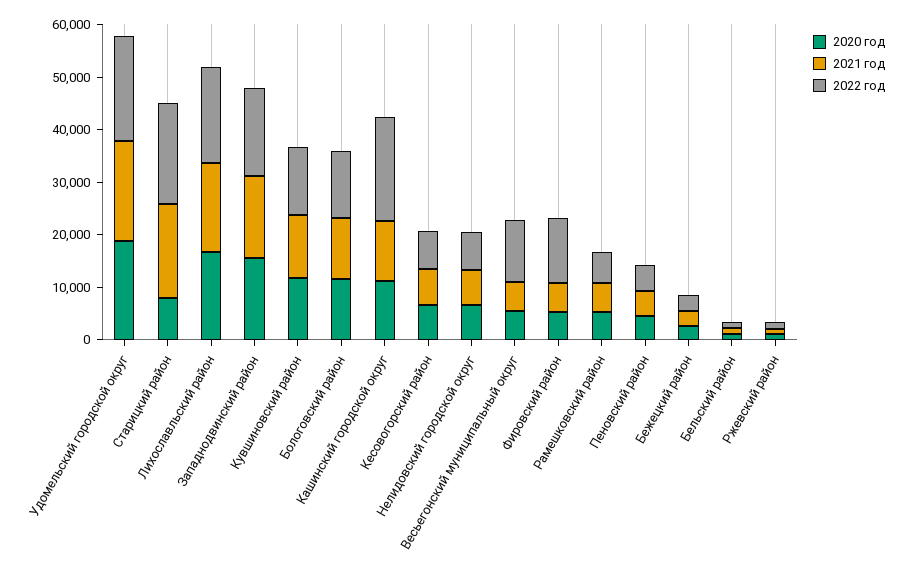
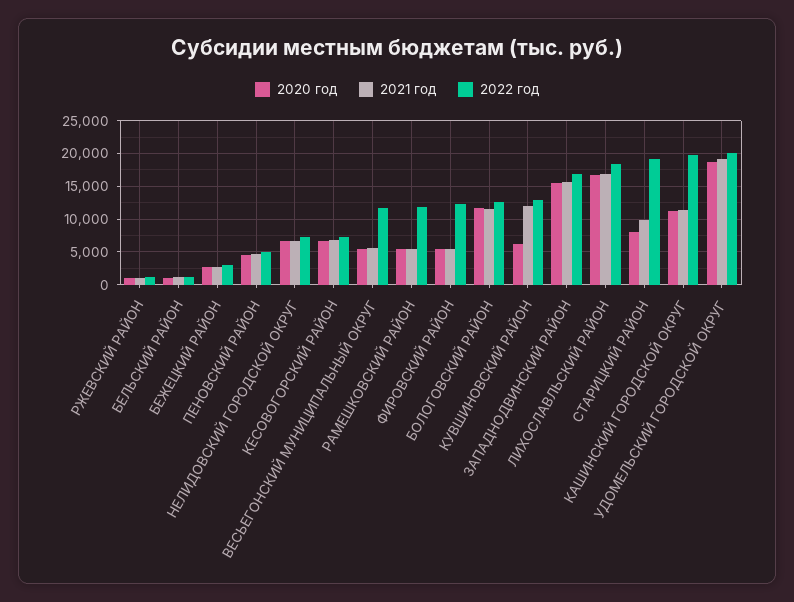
  {
    "2020 год": {
      "Удомельский городской округ": 19000,
      "Старицкий район": 8000,
      "Лихославльский район": 17000,
      "Западнодвинский район": 16000,
-     "Кувшиновский район": 12000,
+     "Кувшиновский район": 6000,
      "Бологовский район": 12000,
      "Кашинский городской округ": 11000,
      "Кесовогорский район": 7000,
      "Нелидовский городской округ": 7000,
      "Весьегонский муниципальный округ": 5000,
      "Фировский район": 5000,
      "Рамешковский район": 5000,
      "Пеновский район": 5000,
      "Бежецкий район": 3000,
      "Бельский район": 1000,
      "Ржевский район": 1000
    },
    "2021 год": {
      "Удомельский городской округ": 19000,
-     "Старицкий район": 18000,
+     "Старицкий район": 10000,
      "Лихославльский район": 17000,
      "Западнодвинский район": 16000,
      "Кувшиновский район": 12000,
      "Бологовский район": 12000,
      "Кашинский городской округ": 11000,
      "Кесовогорский район": 7000,
      "Нелидовский городской округ": 7000,
      "Весьегонский муниципальный округ": 6000,
      "Фировский район": 5000,
      "Рамешковский район": 5000,
      "Пеновский район": 5000,
      "Бежецкий район": 3000,
      "Бельский район": 1000,
      "Ржевский район": 1000
    },
    "2022 год": {
      "Удомельский городской округ": 20000,
      "Старицкий район": 19000,
      "Лихославльский район": 18000,
      "Западнодвинский район": 17000,
      "Кувшиновский район": 13000,
      "Бологовский район": 13000,
      "Кашинский городской округ": 20000,
      "Кесовогорский район": 7000,
      "Нелидовский городской округ": 7000,
      "Весьегонский муниципальный округ": 12000,
      "Фировский район": 12000,
-     "Рамешковский район": 6000,
+     "Рамешковский район": 12000,
      "Пеновский район": 5000,
      "Бежецкий район": 3000,
      "Бельский район": 1000,
      "Ржевский район": 1000
    }
  }

